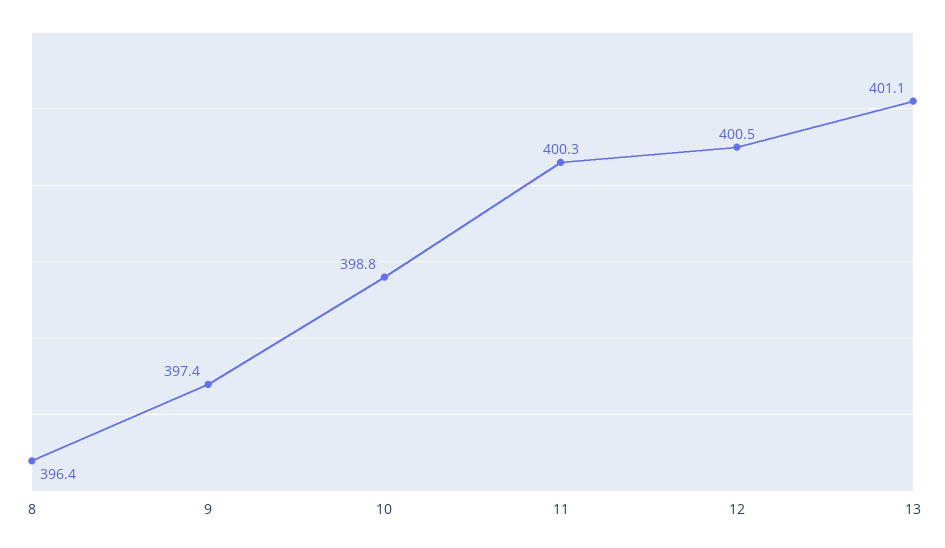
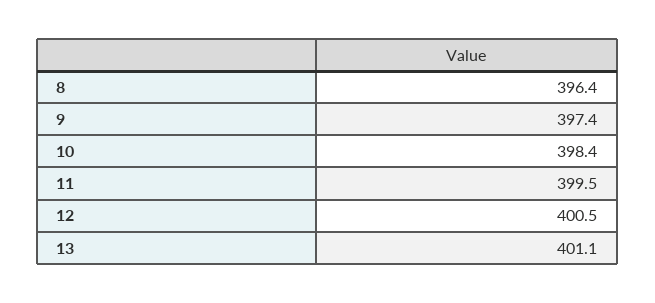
  {
    "8": 396.4,
    "9": 397.4,
-   "10": 398.8,
+   "10": 398.4,
-   "11": 400.3,
+   "11": 399.5,
    "12": 400.5,
    "13": 401.1
  }

